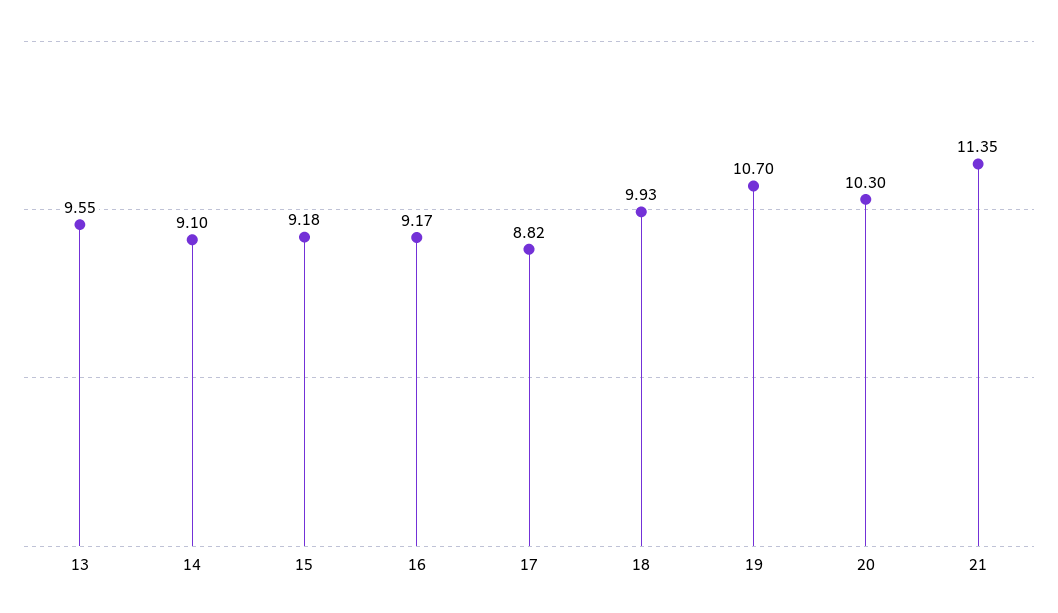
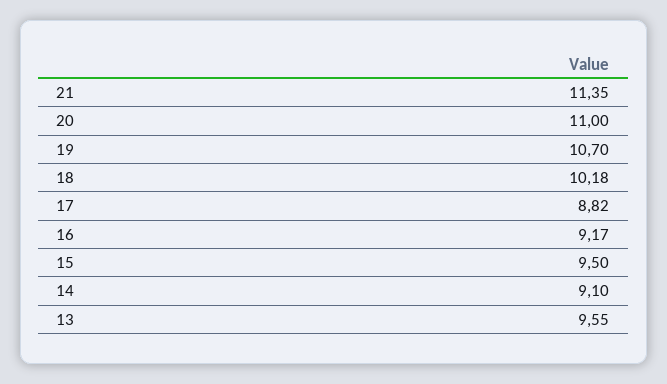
  {
    "13": 9.55,
    "14": 9.1,
-   "15": 9.18,
+   "15": 9.5,
    "16": 9.17,
    "17": 8.82,
-   "18": 9.93,
+   "18": 10.18,
    "19": 10.7,
-   "20": 10.3,
+   "20": 11,
    "21": 11.35
  }

